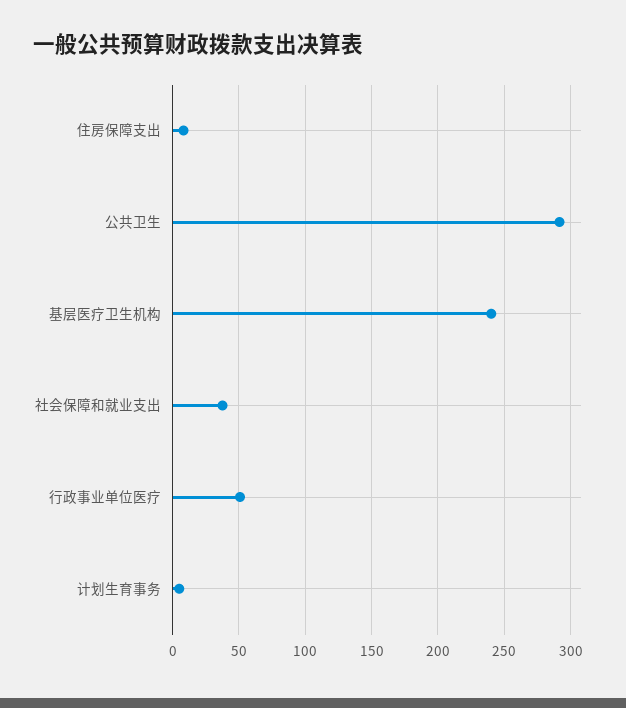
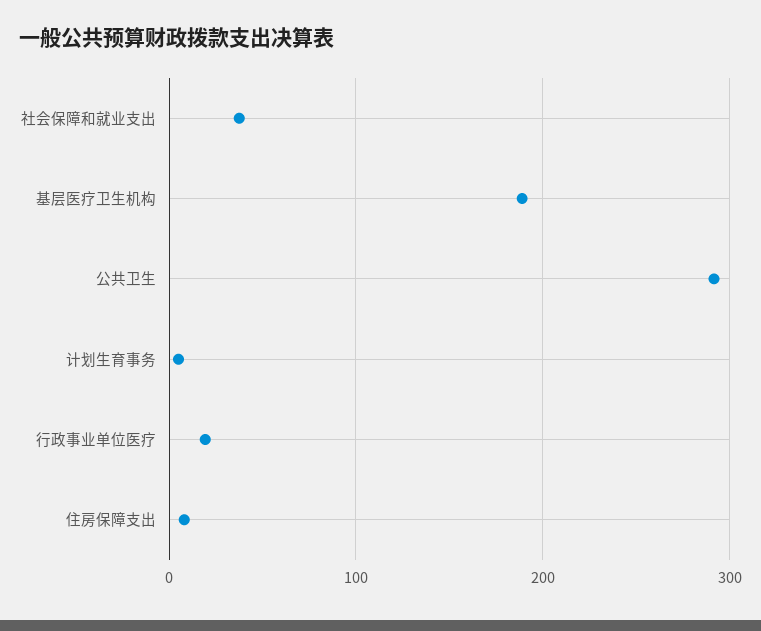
  {
    "住房保障支出": 10,
    "公共卫生": 290,
-   "基层医疗卫生机构": 240,
+   "基层医疗卫生机构": 190,
    "社会保障和就业支出": 40,
-   "行政事业单位医疗": 50,
+   "行政事业单位医疗": 20,
    "计划生育事务": 5
  }

